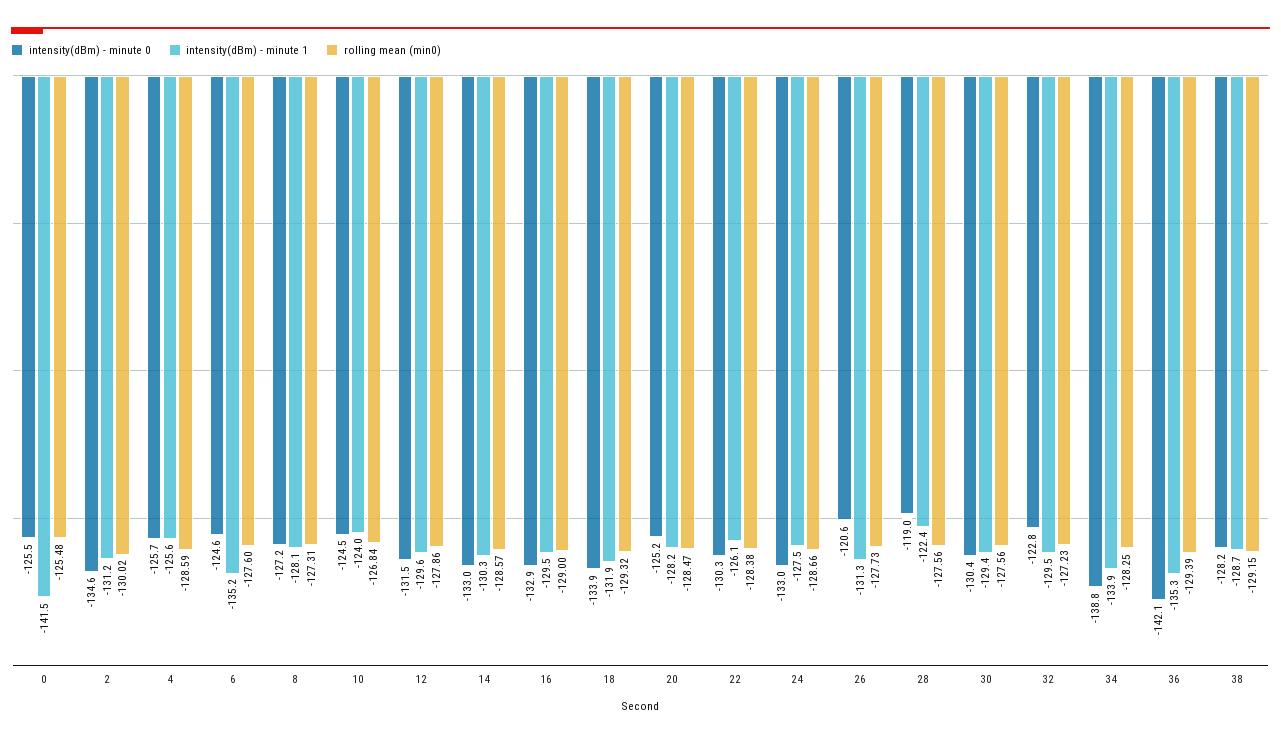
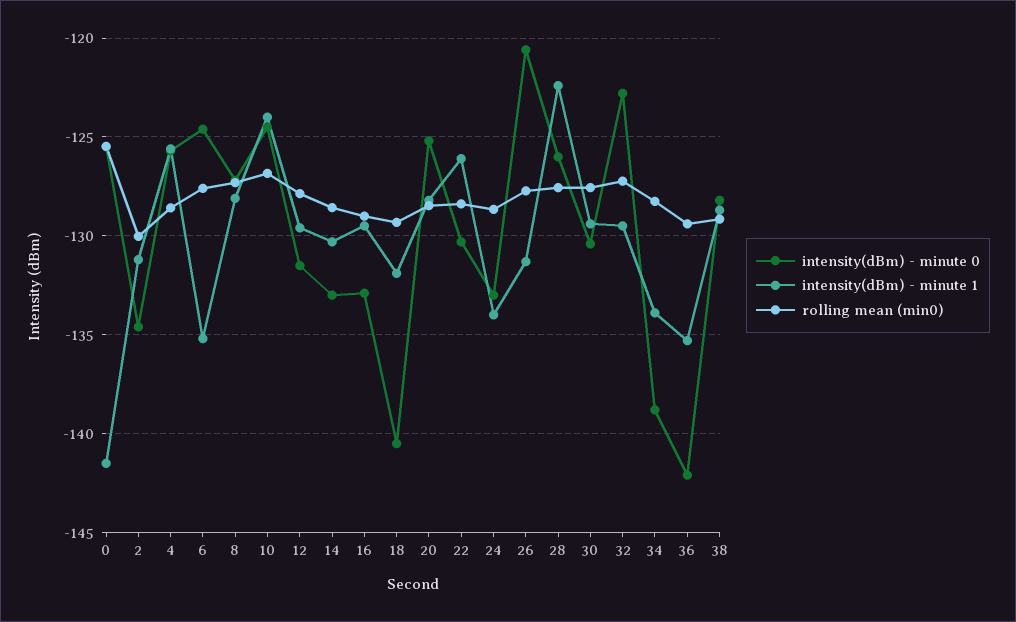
  {
    "intensity(dBm) - minute 0": {
      "0": -125.5,
      "2": -134.6,
      "4": -125.7,
      "6": -124.6,
      "8": -127.2,
      "10": -124.5,
      "12": -131.5,
      "14": -133,
      "16": -132.9,
-     "18": -133.9,
+     "18": -140.5,
      "20": -125.2,
      "22": -130.3,
      "24": -133,
      "26": -120.6,
-     "28": -119,
+     "28": -126,
      "30": -130.4,
      "32": -122.8,
      "34": -138.8,
      "36": -142.1,
      "38": -128.2
    },
    "intensity(dBm) - minute 1": {
      "0": -141.5,
      "2": -131.2,
      "4": -125.6,
      "6": -135.2,
      "8": -128.1,
      "10": -124,
      "12": -129.6,
      "14": -130.3,
      "16": -129.5,
      "18": -131.9,
      "20": -128.2,
      "22": -126.1,
-     "24": -127.5,
+     "24": -134,
      "26": -131.3,
      "28": -122.4,
      "30": -129.4,
      "32": -129.5,
      "34": -133.9,
      "36": -135.3,
      "38": -128.7
    },
    "rolling mean (min0)": {
      "0": -125.48,
      "2": -130.02,
      "4": -128.59,
      "6": -127.6,
      "8": -127.31,
      "10": -126.84,
      "12": -127.86,
      "14": -128.57,
      "16": -129,
      "18": -129.32,
      "20": -128.47,
      "22": -128.38,
      "24": -128.66,
      "26": -127.73,
      "28": -127.56,
      "30": -127.56,
      "32": -127.23,
      "34": -128.25,
      "36": -129.39,
      "38": -129.15
    }
  }

